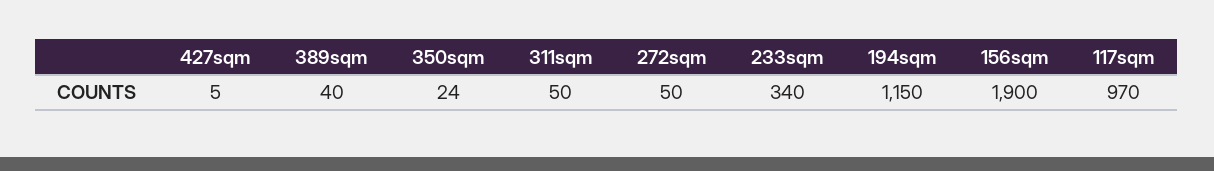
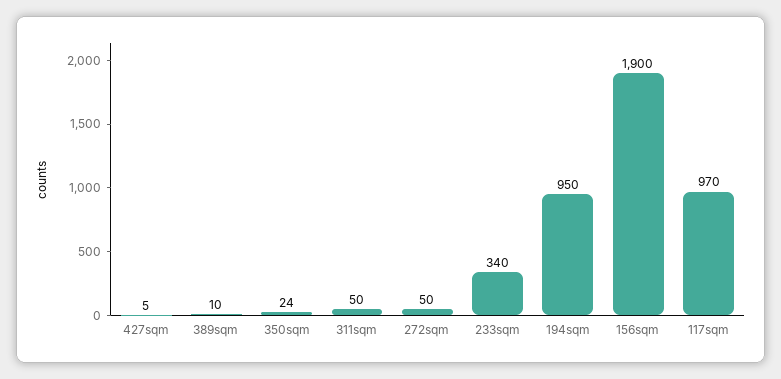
  {
    "427sqm": 5,
-   "389sqm": 40,
+   "389sqm": 10,
    "350sqm": 24,
    "311sqm": 50,
    "272sqm": 50,
    "233sqm": 340,
-   "194sqm": 1150,
+   "194sqm": 950,
    "156sqm": 1900,
    "117sqm": 970
  }

